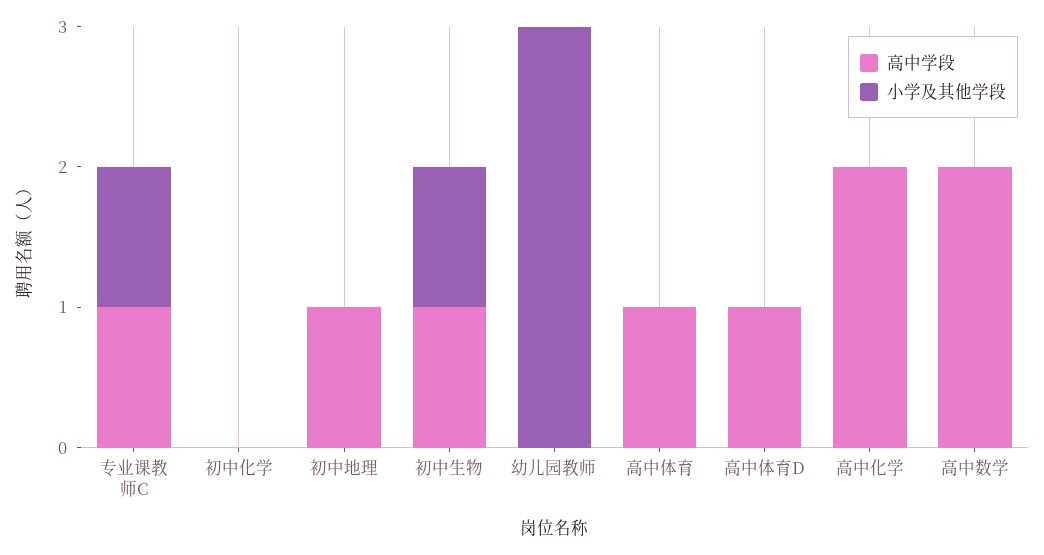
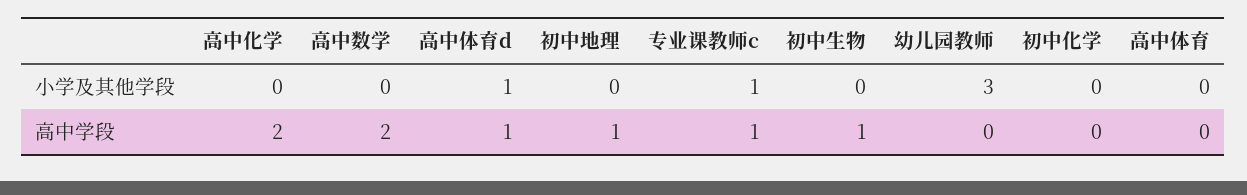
  {
    "高中学段": {
      "专业课教师C": 1,
      "初中化学": 0,
      "初中地理": 1,
      "初中生物": 1,
      "幼儿园教师": 0,
-     "高中体育": 1,
+     "高中体育": 0,
      "高中体育D": 1,
      "高中化学": 2,
      "高中数学": 2
    },
    "小学及其他学段": {
      "专业课教师C": 1,
      "初中化学": 0,
      "初中地理": 0,
-     "初中生物": 1,
+     "初中生物": 0,
      "幼儿园教师": 3,
      "高中体育": 0,
-     "高中体育D": 0,
+     "高中体育D": 1,
      "高中化学": 0,
      "高中数学": 0
    }
  }

